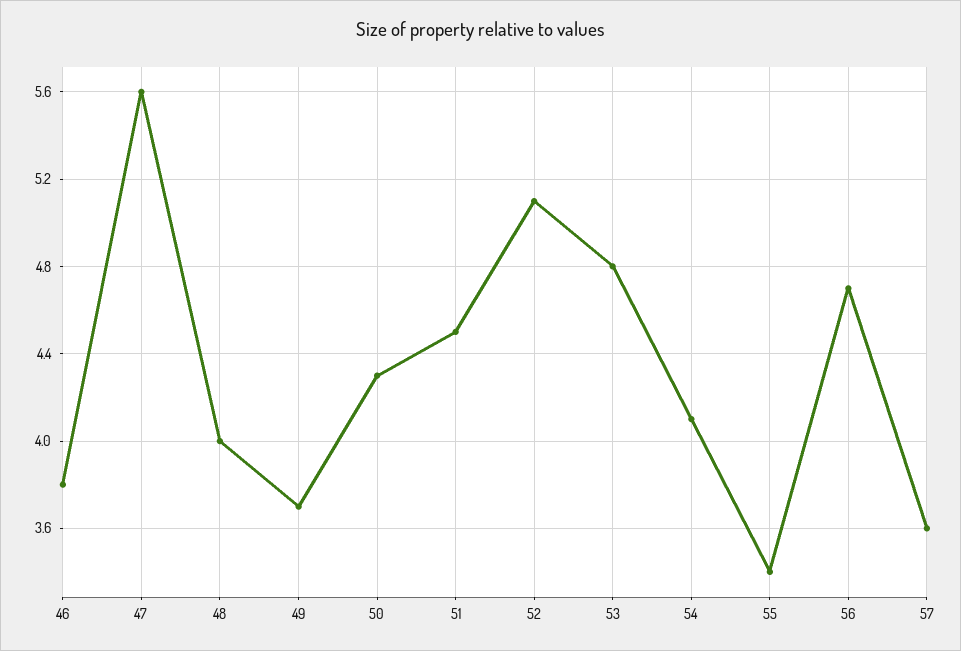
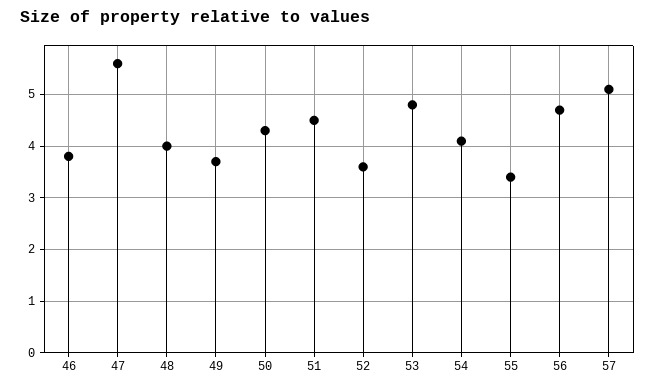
  {
    "46": 3.8,
    "47": 5.6,
    "48": 4,
    "49": 3.7,
    "50": 4.3,
    "51": 4.5,
-   "52": 5.1,
+   "52": 3.5,
    "53": 4.8,
    "54": 4.1,
    "55": 3.4,
    "56": 4.7,
-   "57": 3.6
+   "57": 5
  }

